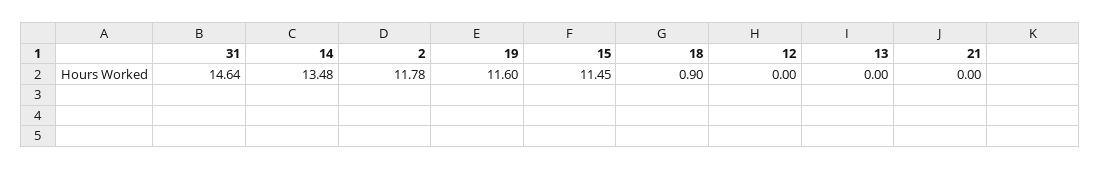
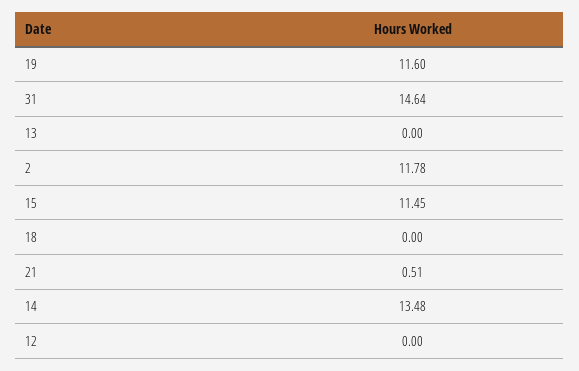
  {
    "31": 14.64,
    "14": 13.48,
    "2": 11.78,
    "19": 11.6,
    "15": 11.45,
-   "18": 0.9,
+   "18": 0,
    "12": 0,
    "13": 0,
-   "21": 0
+   "21": 0.51
  }

